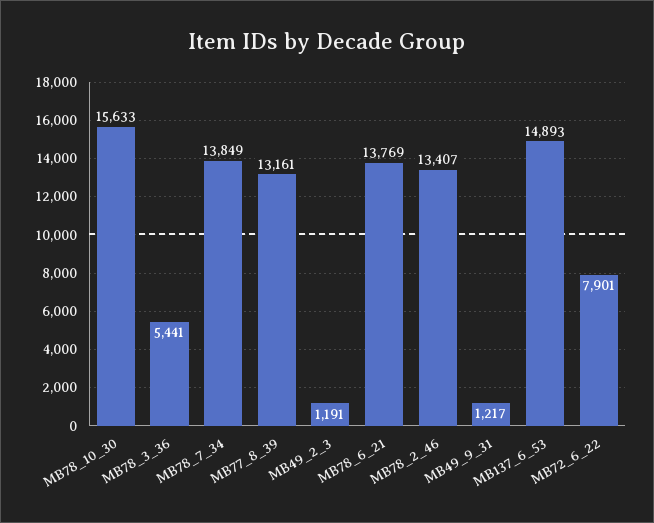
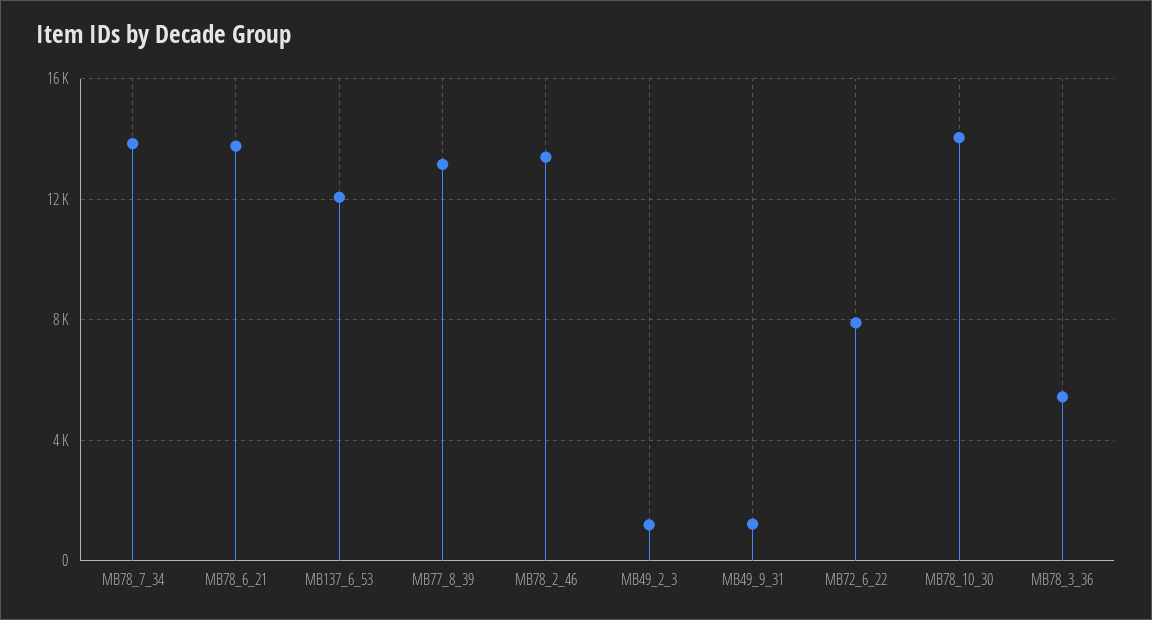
  {
-   "MB78_10_30": 15633,
+   "MB78_10_30": 14000,
    "MB78_3_36": 5441,
    "MB78_7_34": 13849,
    "MB77_8_39": 13161,
    "MB49_2_3": 1191,
    "MB78_6_21": 13769,
    "MB78_2_46": 13407,
    "MB49_9_31": 1217,
-   "MB137_6_53": 14893,
+   "MB137_6_53": 12000,
    "MB72_6_22": 7901
  }

